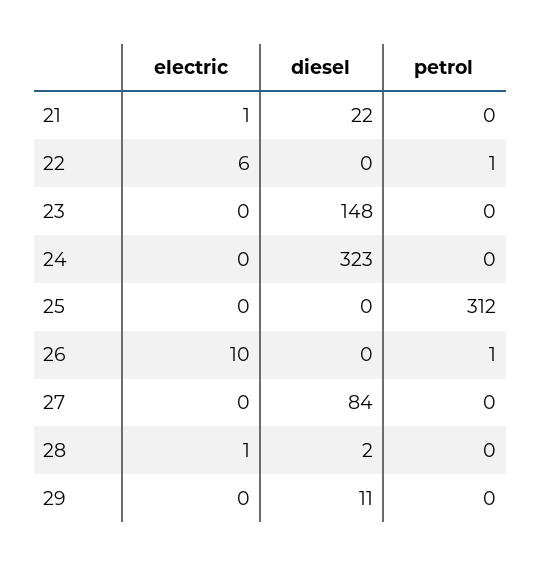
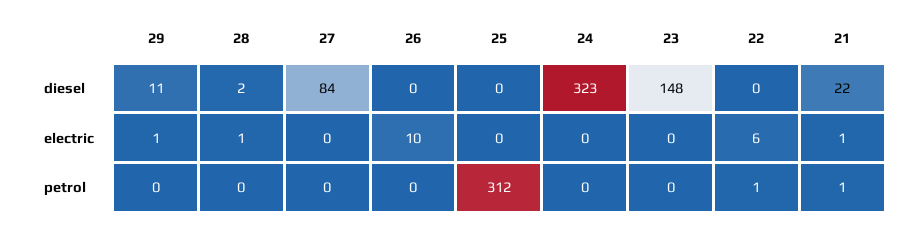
  {
    "electric": {
      "21": 1,
      "22": 6,
      "23": 0,
      "24": 0,
      "25": 0,
      "26": 10,
      "27": 0,
      "28": 1,
-     "29": 0
+     "29": 1
    },
    "diesel": {
      "21": 22,
      "22": 0,
      "23": 148,
      "24": 323,
      "25": 0,
      "26": 0,
      "27": 84,
      "28": 2,
      "29": 11
    },
    "petrol": {
-     "21": 0,
+     "21": 1,
      "22": 1,
      "23": 0,
      "24": 0,
      "25": 312,
-     "26": 1,
+     "26": 0,
      "27": 0,
      "28": 0,
      "29": 0
    }
  }

